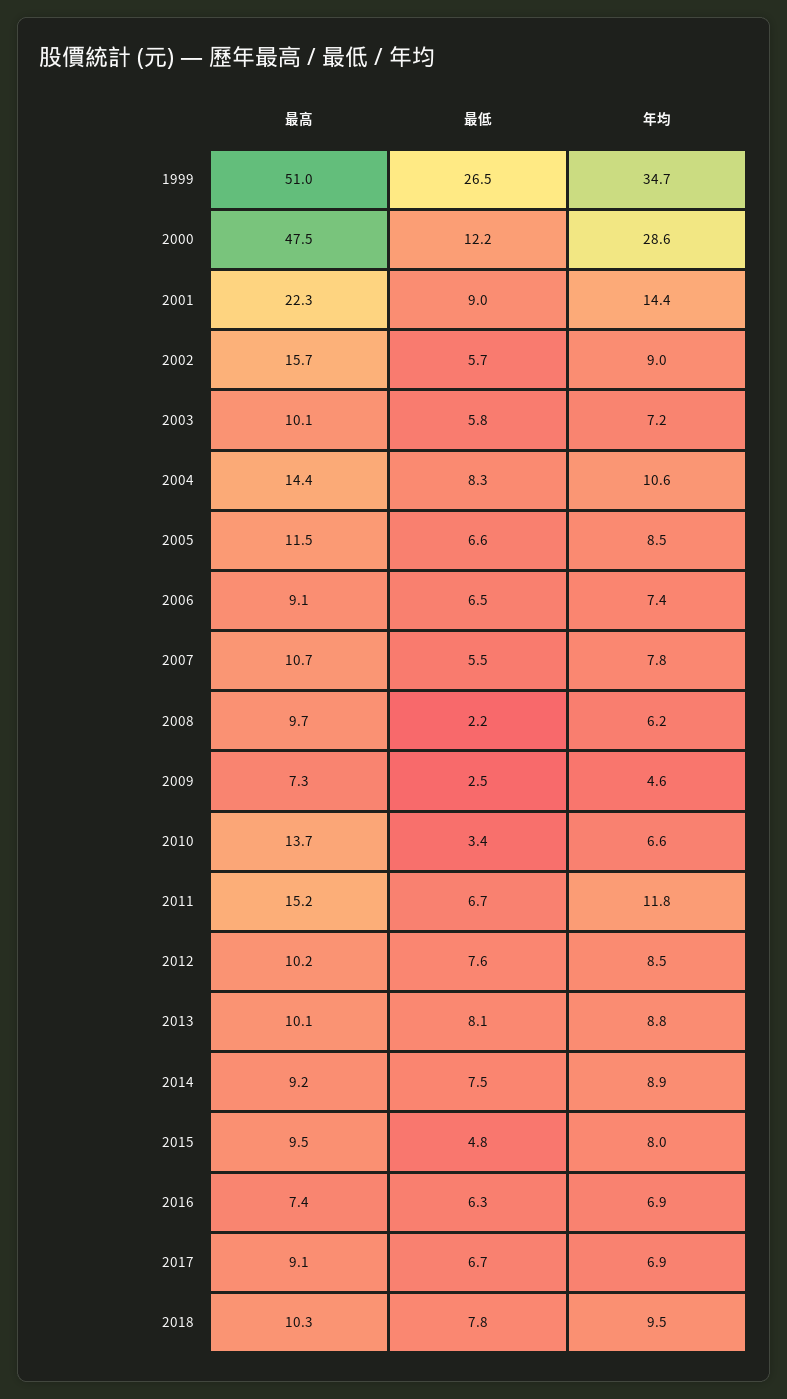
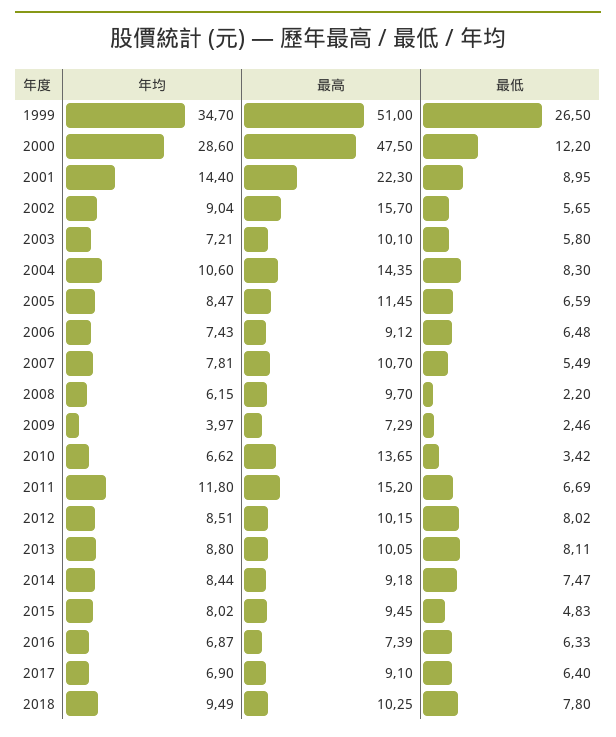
  {
    "最高": {
      "1999": 51,
      "2000": 47.5,
      "2001": 22.3,
      "2002": 15.7,
      "2003": 10.1,
      "2004": 14.35,
      "2005": 11.45,
      "2006": 9.12,
      "2007": 10.7,
      "2008": 9.7,
      "2009": 7.29,
      "2010": 13.65,
      "2011": 15.2,
      "2012": 10.15,
      "2013": 10.05,
      "2014": 9.18,
      "2015": 9.45,
      "2016": 7.39,
      "2017": 9.1,
      "2018": 10.25
    },
    "最低": {
      "1999": 26.5,
      "2000": 12.2,
      "2001": 8.95,
      "2002": 5.65,
      "2003": 5.8,
      "2004": 8.3,
      "2005": 6.59,
      "2006": 6.48,
      "2007": 5.49,
      "2008": 2.2,
      "2009": 2.46,
      "2010": 3.42,
      "2011": 6.69,
-     "2012": 7.6,
+     "2012": 8.02,
      "2013": 8.11,
      "2014": 7.47,
      "2015": 4.83,
      "2016": 6.33,
-     "2017": 6.7,
+     "2017": 6.4,
      "2018": 7.8
    },
    "年均": {
      "1999": 34.7,
      "2000": 28.6,
      "2001": 14.4,
      "2002": 9.04,
      "2003": 7.21,
      "2004": 10.6,
      "2005": 8.47,
      "2006": 7.43,
      "2007": 7.81,
      "2008": 6.15,
-     "2009": 4.6,
+     "2009": 3.97,
      "2010": 6.62,
      "2011": 11.8,
      "2012": 8.51,
      "2013": 8.8,
-     "2014": 8.9,
+     "2014": 8.44,
      "2015": 8.02,
      "2016": 6.87,
      "2017": 6.9,
      "2018": 9.49
    }
  }

